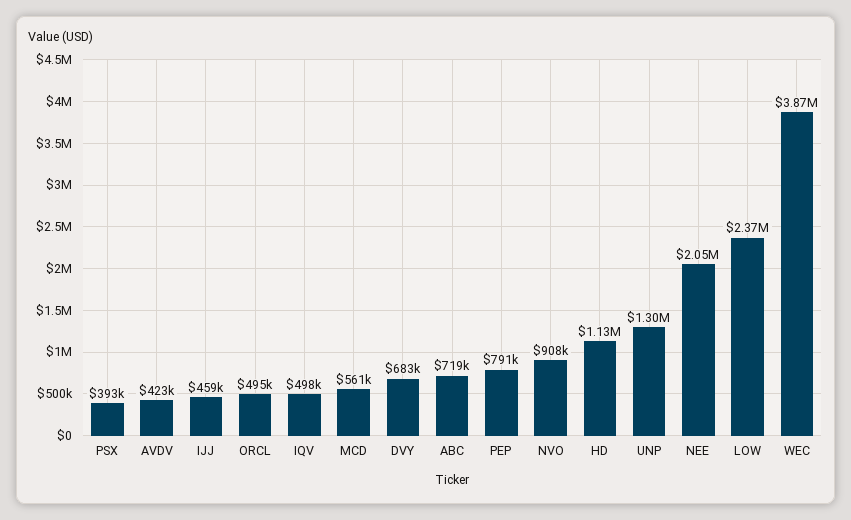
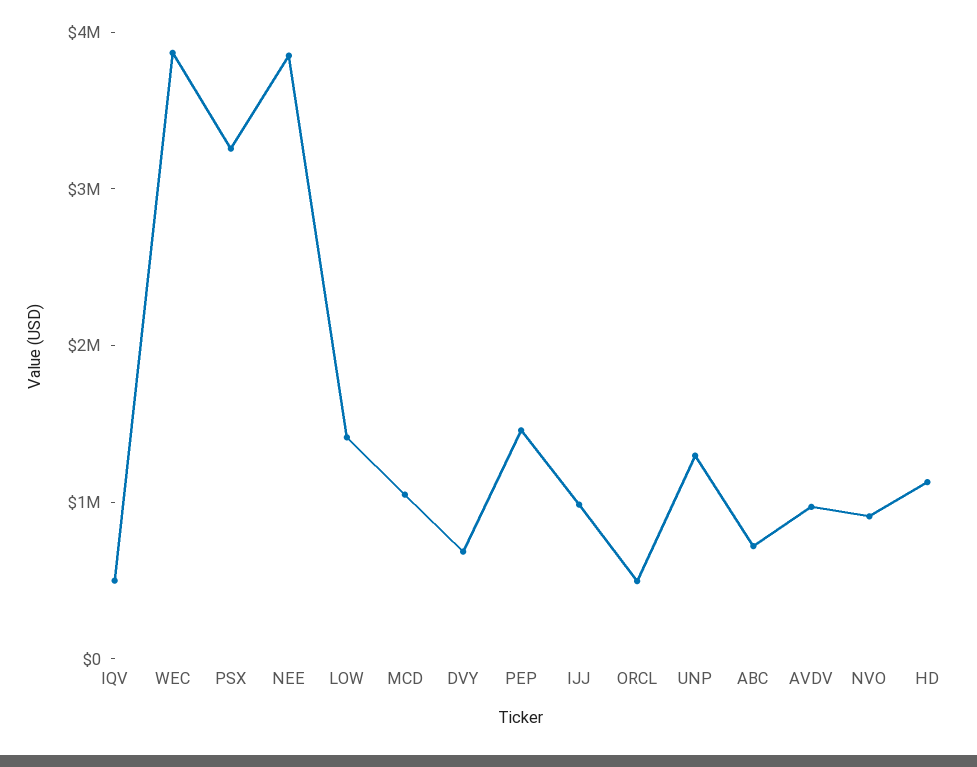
  {
-   "PSX": 393000,
+   "PSX": 3200000,
-   "AVDV": 423000,
+   "AVDV": 1000000,
-   "IJJ": 459000,
+   "IJJ": 1000000,
    "ORCL": 495000,
    "IQV": 498000,
-   "MCD": 561000,
+   "MCD": 1000000,
    "DVY": 683000,
    "ABC": 719000,
-   "PEP": 791000,
+   "PEP": 1400000,
    "NVO": 908000,
    "HD": 1130000,
    "UNP": 1300000,
-   "NEE": 2050000,
+   "NEE": 3800000,
-   "LOW": 2370000,
+   "LOW": 1400000,
    "WEC": 3870000
  }

